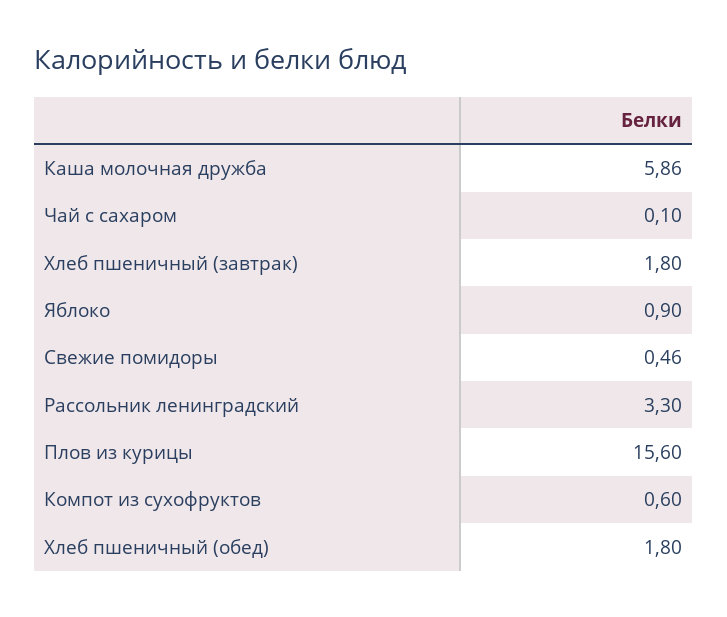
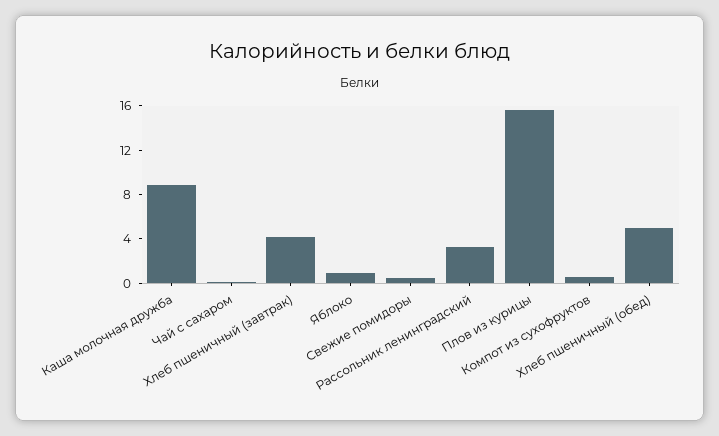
  {
-   "Каша молочная дружба": 5.86,
+   "Каша молочная дружба": 9,
    "Чай с сахаром": 0.1,
-   "Хлеб пшеничный (завтрак)": 1.8,
+   "Хлеб пшеничный (завтрак)": 4,
    "Яблоко": 0.9,
    "Свежие помидоры": 0.46,
    "Рассольник ленинградский": 3.3,
    "Плов из курицы": 15.6,
    "Компот из сухофруктов": 0.6,
-   "Хлеб пшеничный (обед)": 1.8
+   "Хлеб пшеничный (обед)": 5
  }

